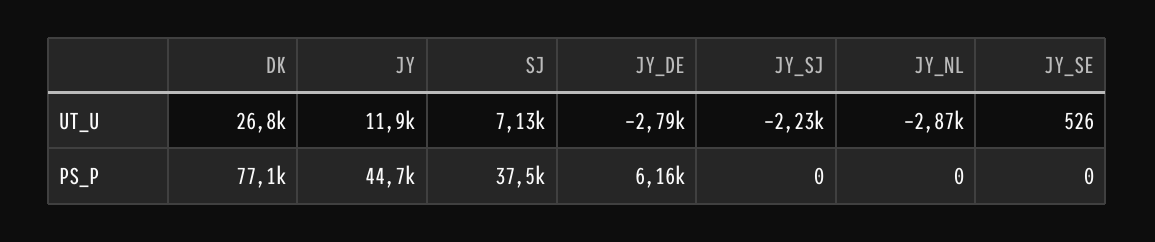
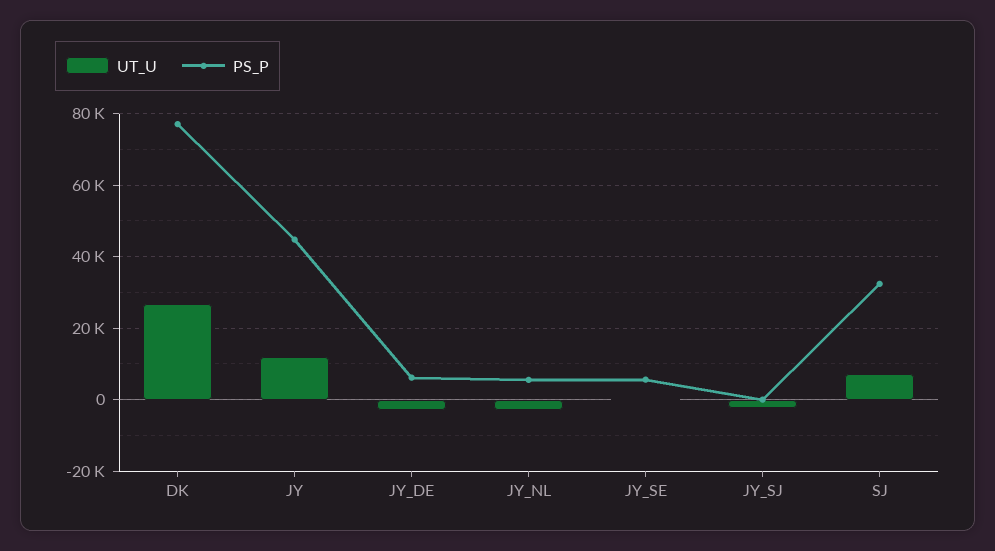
  {
    "UT_U": {
      "DK": 26800,
      "JY": 11900,
      "SJ": 7130,
      "JY_DE": -2790,
      "JY_SJ": -2230,
      "JY_NL": -2870,
      "JY_SE": 526
    },
    "PS_P": {
      "DK": 77100,
      "JY": 44700,
-     "SJ": 37500,
+     "SJ": 32000,
      "JY_DE": 6160,
      "JY_SJ": 0,
-     "JY_NL": 0,
+     "JY_NL": 6000,
-     "JY_SE": 0
+     "JY_SE": 6000
    }
  }

